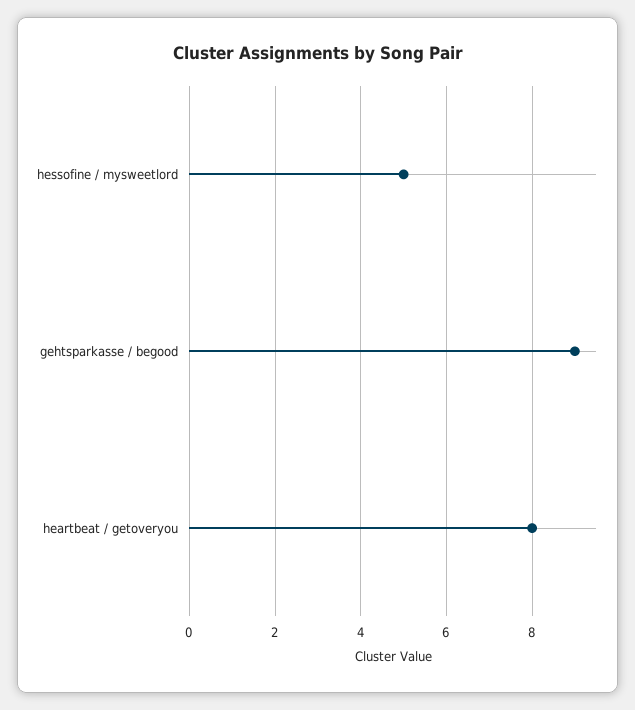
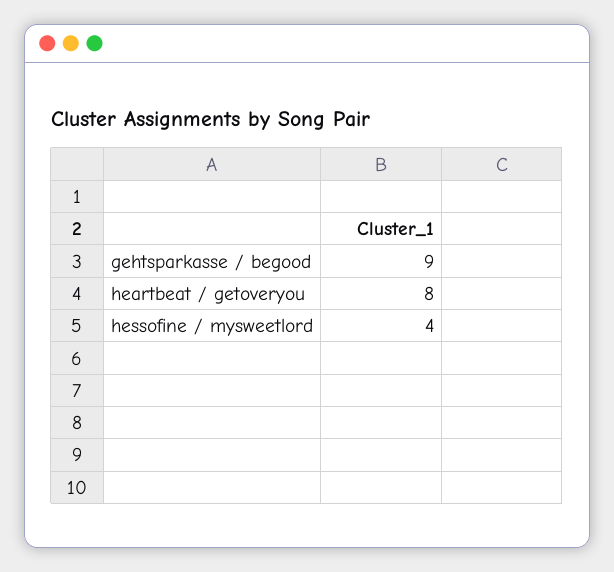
  {
-   "hessofine / mysweetlord": 5,
+   "hessofine / mysweetlord": 4,
    "gehtsparkasse / begood": 9,
    "heartbeat / getoveryou": 8
  }

